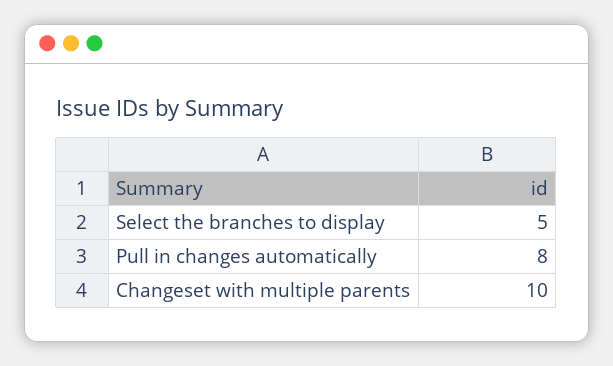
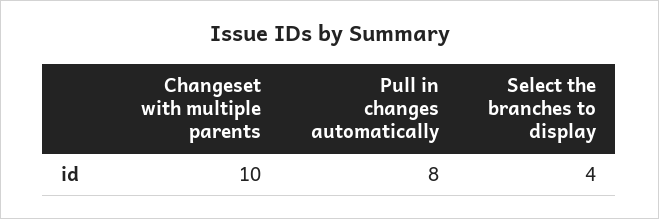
  {
-   "Select the branches to display": 5,
+   "Select the branches to display": 4,
    "Pull in changes automatically": 8,
    "Changeset with multiple parents": 10
  }

